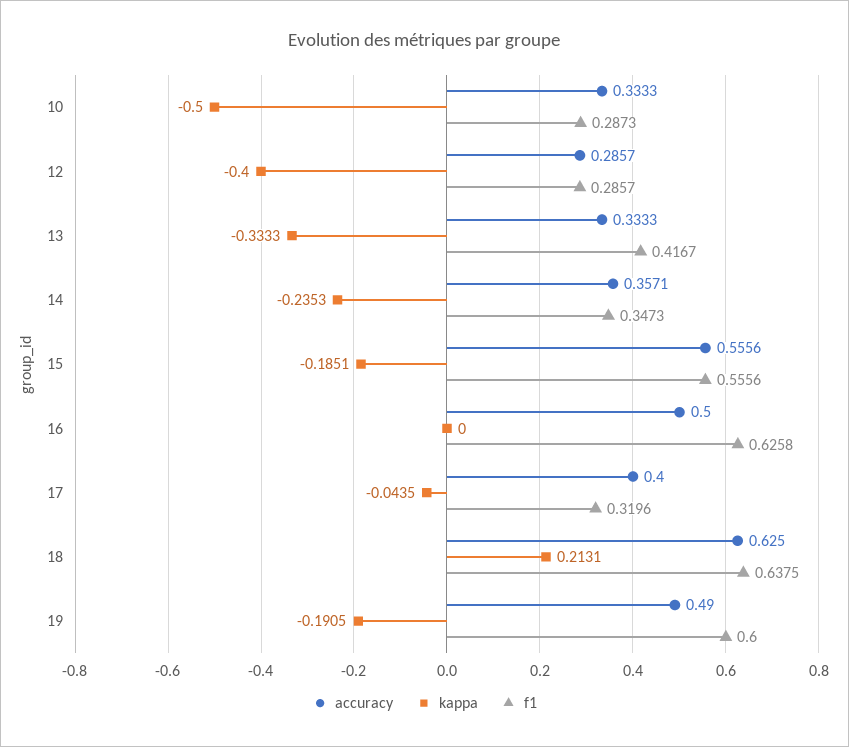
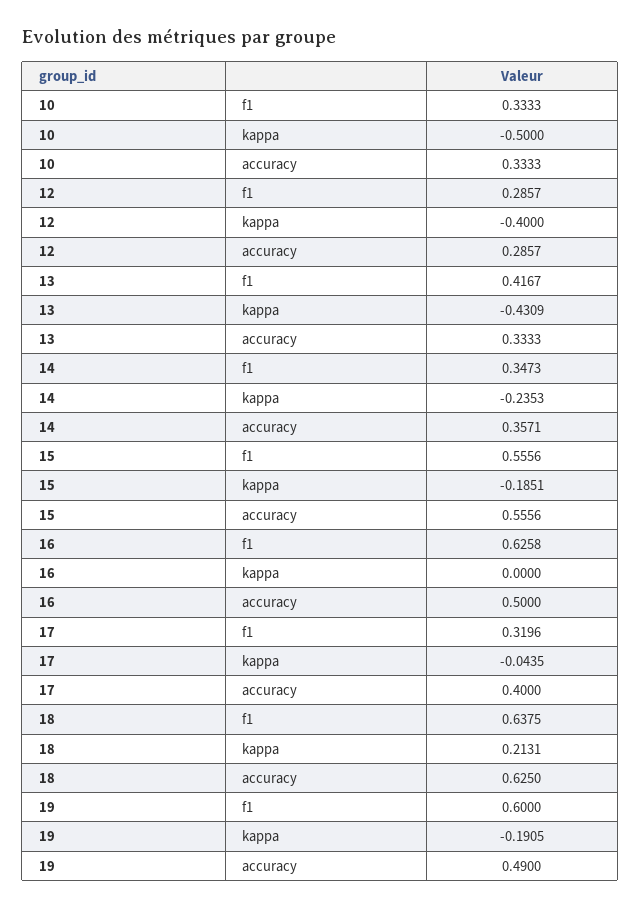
  {
    "accuracy": {
      "10": 0.3333,
      "12": 0.2857,
      "13": 0.3333,
      "14": 0.3571,
      "15": 0.5556,
      "16": 0.5,
      "17": 0.4,
      "18": 0.625,
      "19": 0.49
    },
    "kappa": {
      "10": -0.5,
      "12": -0.4,
-     "13": -0.3333,
+     "13": -0.4309,
      "14": -0.2353,
      "15": -0.1851,
      "16": 0,
      "17": -0.0435,
      "18": 0.2131,
      "19": -0.1905
    },
    "f1": {
-     "10": 0.2873,
+     "10": 0.3333,
      "12": 0.2857,
      "13": 0.4167,
      "14": 0.3473,
      "15": 0.5556,
      "16": 0.6258,
      "17": 0.3196,
      "18": 0.6375,
      "19": 0.6
    }
  }

